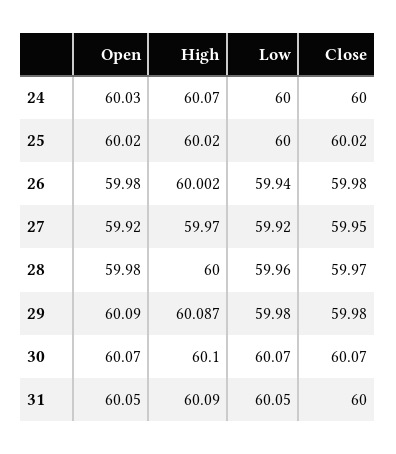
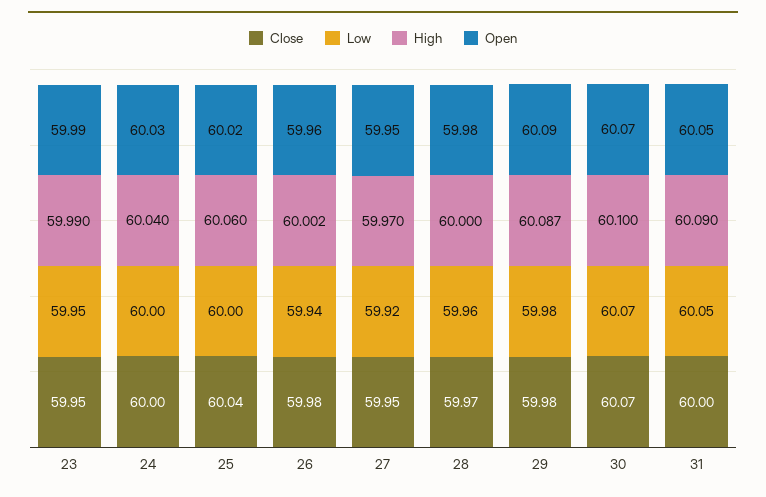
  {
    "Open": {
      "24": 60.03,
      "25": 60.02,
-     "26": 59.98,
+     "26": 59.96,
-     "27": 59.92,
+     "27": 59.95,
      "28": 59.98,
      "29": 60.09,
      "30": 60.07,
-     "31": 60.05
+     "31": 60.05,
+     "23": 59.99
    },
    "High": {
-     "24": 60.07,
+     "24": 60.04,
-     "25": 60.02,
+     "25": 60.06,
      "26": 60.002,
      "27": 59.97,
      "28": 60,
      "29": 60.087,
      "30": 60.1,
-     "31": 60.09
+     "31": 60.09,
+     "23": 59.99
    },
    "Low": {
      "24": 60,
      "25": 60,
      "26": 59.94,
      "27": 59.92,
      "28": 59.96,
      "29": 59.98,
      "30": 60.07,
-     "31": 60.05
+     "31": 60.05,
+     "23": 59.95
    },
    "Close": {
      "24": 60,
-     "25": 60.02,
+     "25": 60.04,
      "26": 59.98,
      "27": 59.95,
      "28": 59.97,
      "29": 59.98,
      "30": 60.07,
-     "31": 60
+     "31": 60,
+     "23": 59.95
    }
  }

